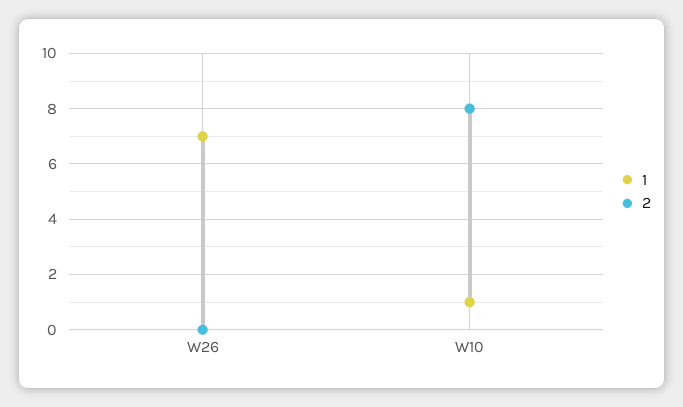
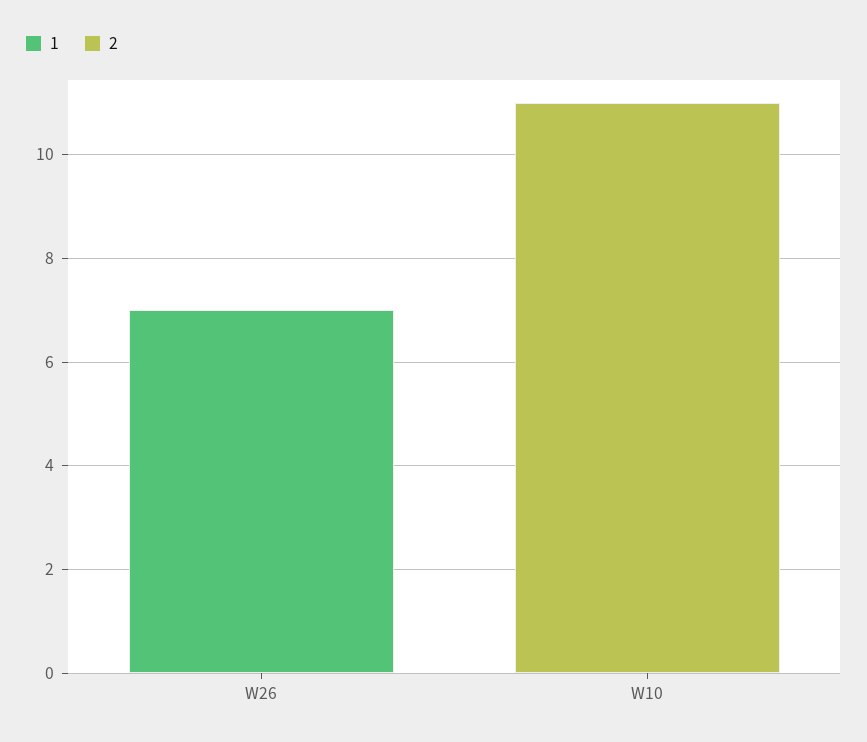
  {
    "1": {
      "W26": 7,
-     "W10": 1
+     "W10": 0
    },
    "2": {
      "W26": 0,
-     "W10": 8
+     "W10": 11
    }
  }

